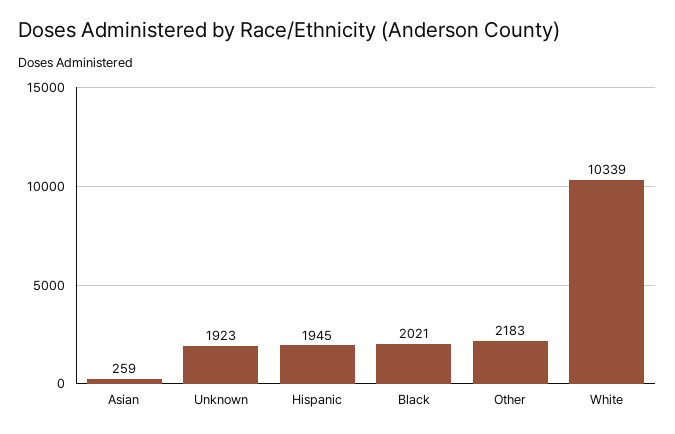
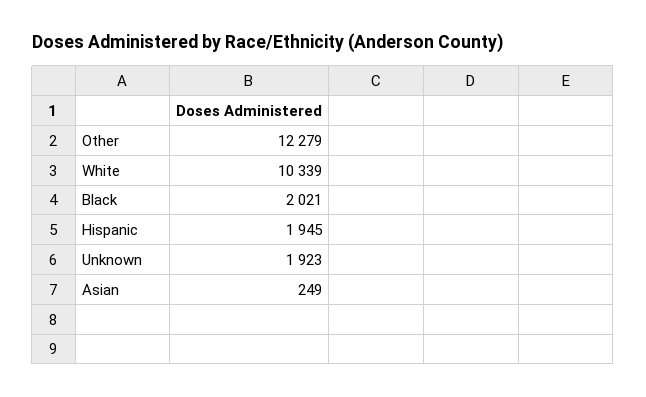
  {
-   "Asian": 259,
+   "Asian": 249,
    "Unknown": 1923,
    "Hispanic": 1945,
    "Black": 2021,
-   "Other": 2183,
+   "Other": 12279,
    "White": 10339
  }

